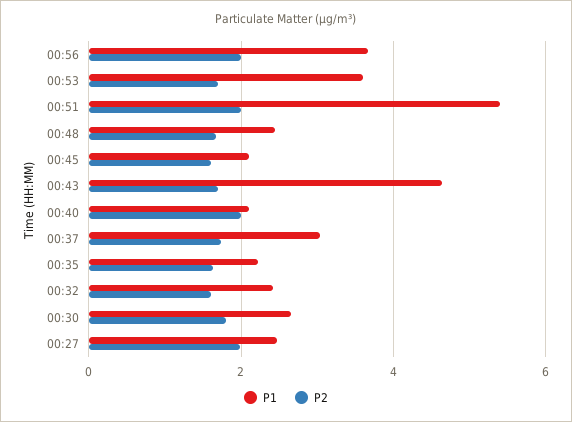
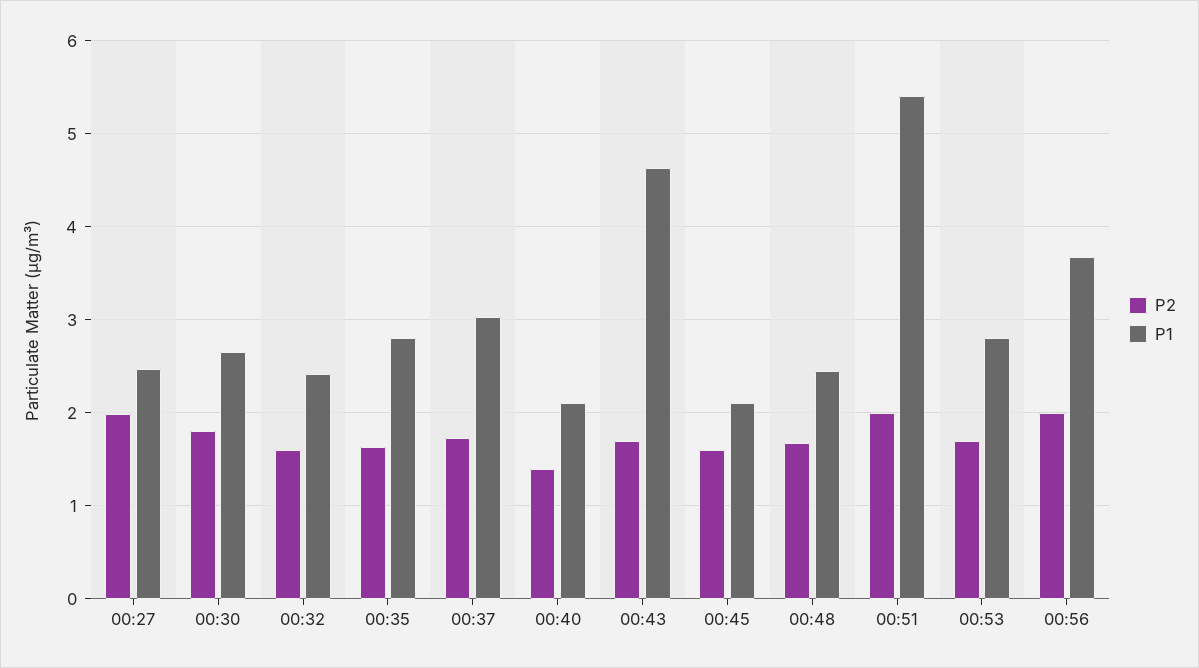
  {
    "P1": {
      "00:56": 3.7,
-     "00:53": 3.6,
+     "00:53": 2.8,
      "00:51": 5.4,
      "00:48": 2.5,
      "00:45": 2.1,
      "00:43": 4.6,
      "00:40": 2.1,
      "00:37": 3,
-     "00:35": 2.2,
+     "00:35": 2.8,
      "00:32": 2.4,
      "00:30": 2.7,
      "00:27": 2.5
    },
    "P2": {
      "00:56": 2,
      "00:53": 1.7,
      "00:51": 2,
      "00:48": 1.7,
      "00:45": 1.6,
      "00:43": 1.7,
-     "00:40": 2,
+     "00:40": 1.4,
      "00:37": 1.7,
      "00:35": 1.6,
      "00:32": 1.6,
      "00:30": 1.8,
      "00:27": 2
    }
  }

